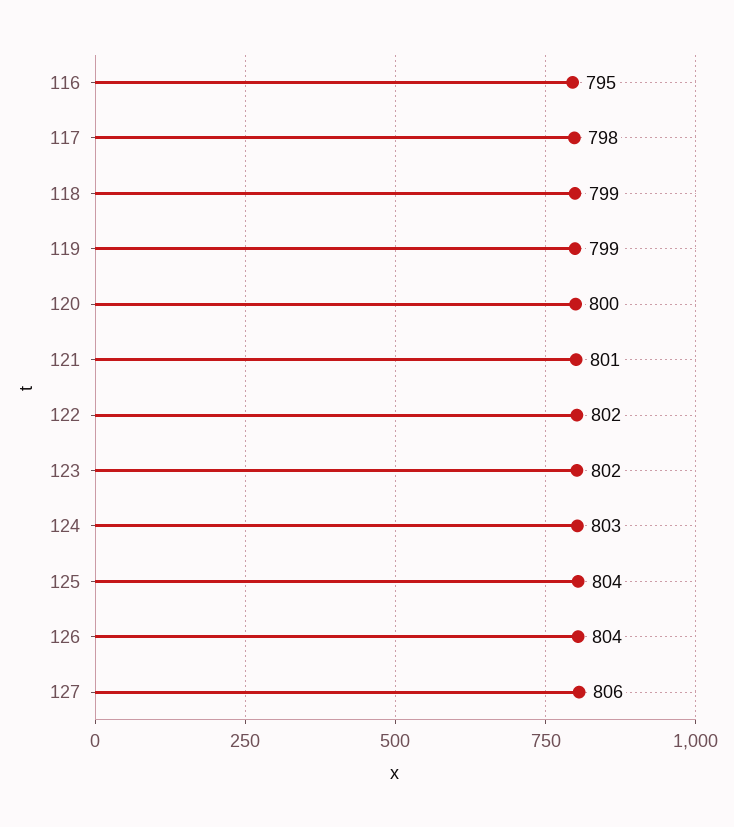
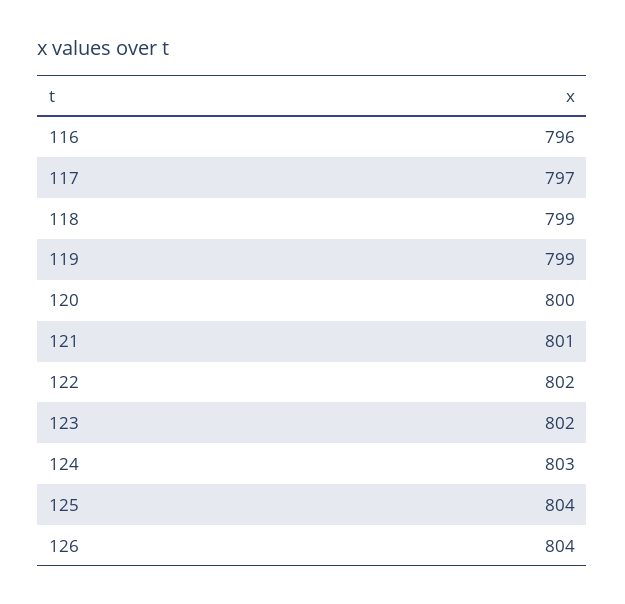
  {
-   "116": 795,
+   "116": 796,
-   "117": 798,
+   "117": 797,
    "118": 799,
    "119": 799,
    "120": 800,
    "121": 801,
    "122": 802,
    "123": 802,
    "124": 803,
    "125": 804,
-   "126": 804,
+   "126": 804
-   "127": 806
  }

